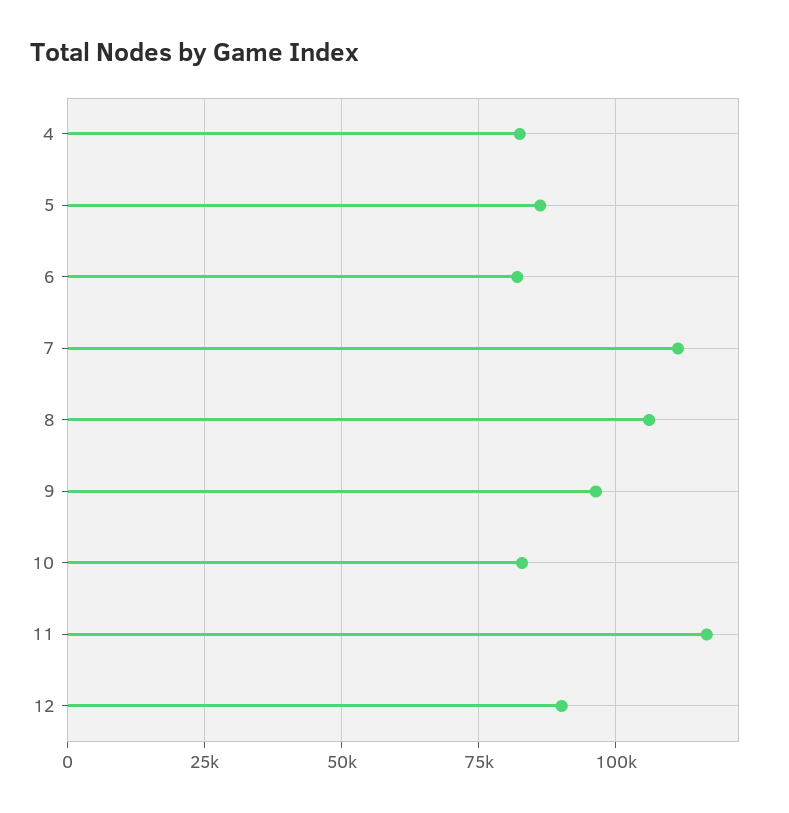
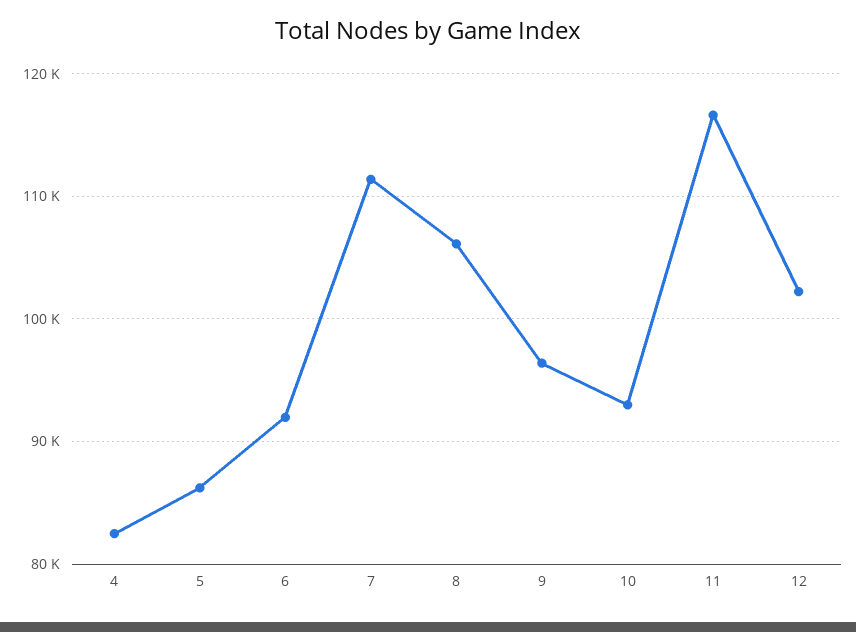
  {
    "4": 82000,
    "5": 86000,
-   "6": 82500,
+   "6": 92000,
    "7": 111000,
    "8": 106000,
    "9": 96000,
-   "10": 82500,
+   "10": 93000,
    "11": 117000,
-   "12": 90000
+   "12": 102000
  }

